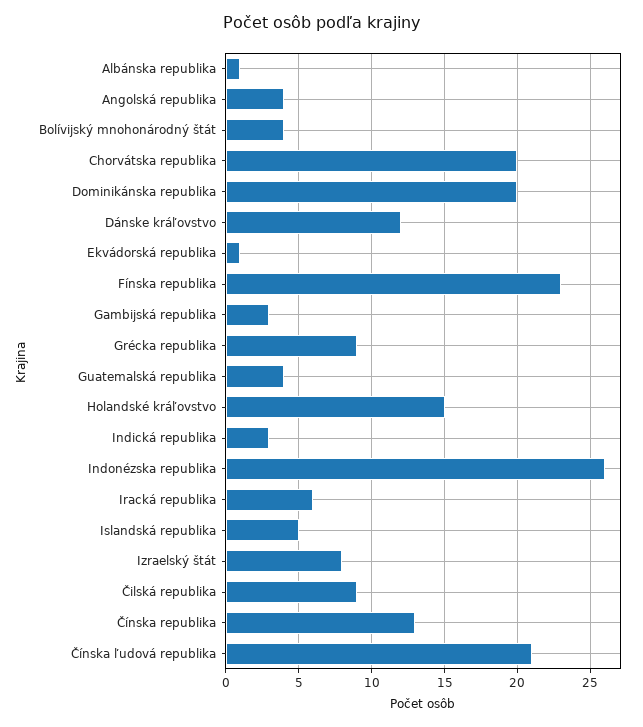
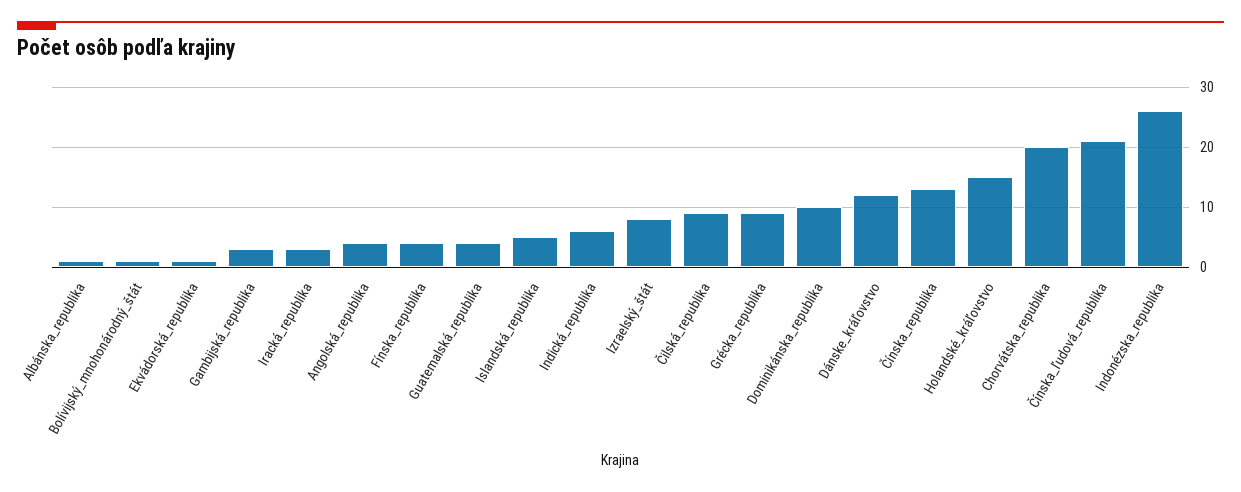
  {
    "Albánska republika": 1,
    "Angolská republika": 4,
-   "Bolívijský mnohonárodný štát": 4,
+   "Bolívijský mnohonárodný štát": 1,
    "Chorvátska republika": 20,
-   "Dominikánska republika": 20,
+   "Dominikánska republika": 10,
    "Dánske kráľovstvo": 12,
    "Ekvádorská republika": 1,
-   "Fínska republika": 23,
+   "Fínska republika": 4,
    "Gambijská republika": 3,
    "Grécka republika": 9,
    "Guatemalská republika": 4,
    "Holandské kráľovstvo": 15,
-   "Indická republika": 3,
+   "Indická republika": 6,
    "Indonézska republika": 26,
-   "Iracká republika": 6,
+   "Iracká republika": 3,
    "Islandská republika": 5,
    "Izraelský štát": 8,
    "Čilská republika": 9,
    "Čínska republika": 13,
    "Čínska ľudová republika": 21
  }

